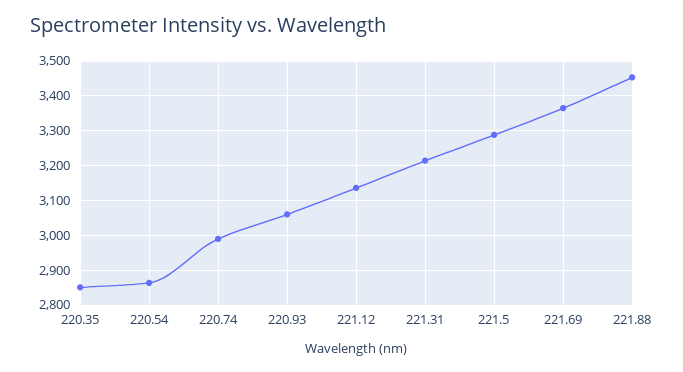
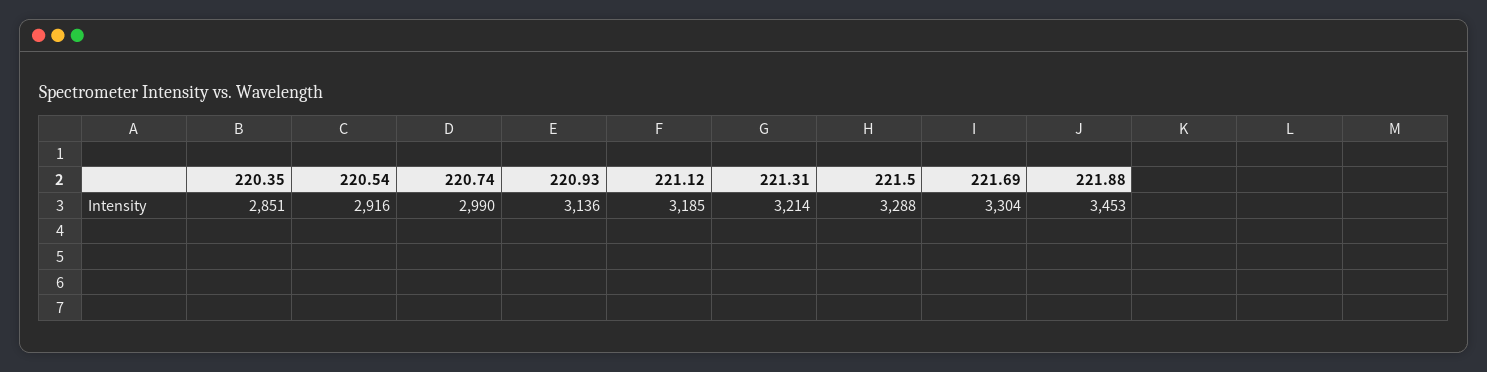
  {
    "220.35": 2851,
-   "220.54": 2860,
+   "220.54": 2916,
    "220.74": 2990,
-   "220.93": 3060,
+   "220.93": 3136,
-   "221.12": 3140,
+   "221.12": 3185,
    "221.31": 3214,
    "221.5": 3288,
-   "221.69": 3360,
+   "221.69": 3304,
    "221.88": 3453
  }

